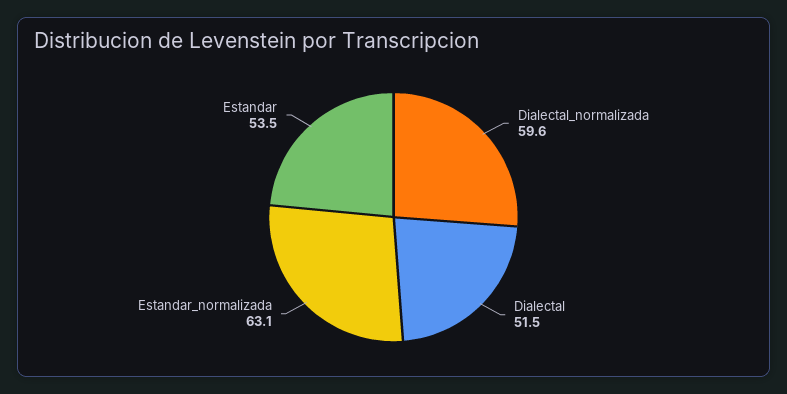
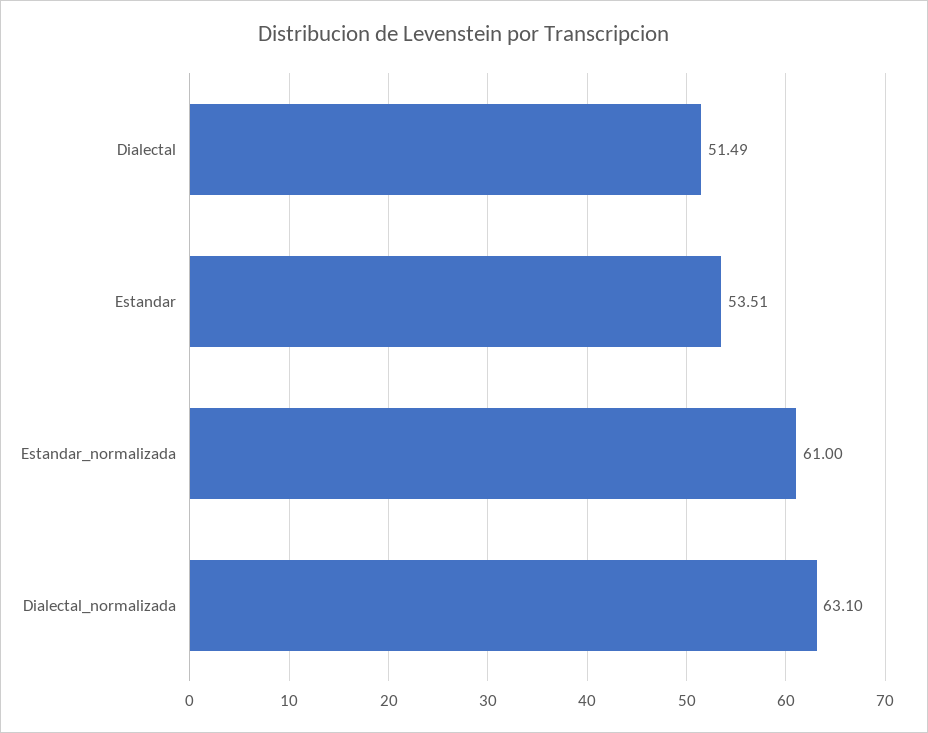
  {
-   "Dialectal_normalizada": 59.6,
+   "Dialectal_normalizada": 63.1,
    "Dialectal": 51.49,
-   "Estandar_normalizada": 63.1,
+   "Estandar_normalizada": 61,
    "Estandar": 53.51
  }

